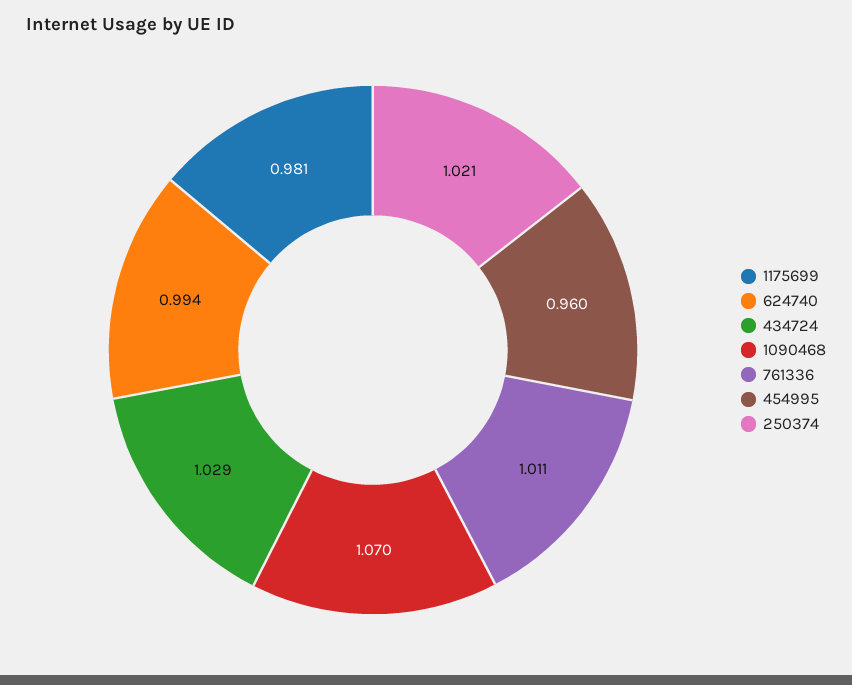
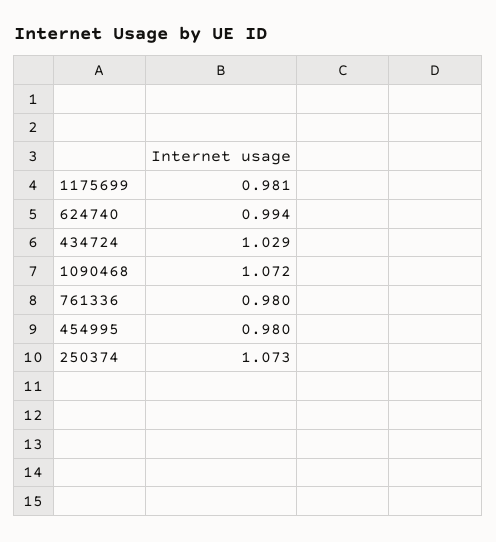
  {
    "1175699": 0.981,
    "624740": 0.994,
    "434724": 1.029,
-   "1090468": 1.07,
+   "1090468": 1.072,
-   "761336": 1.011,
+   "761336": 0.98,
-   "454995": 0.96,
+   "454995": 0.98,
-   "250374": 1.021
+   "250374": 1.073
  }

